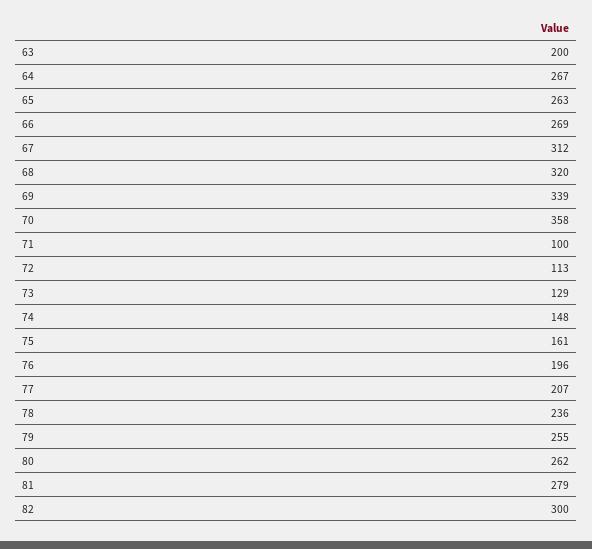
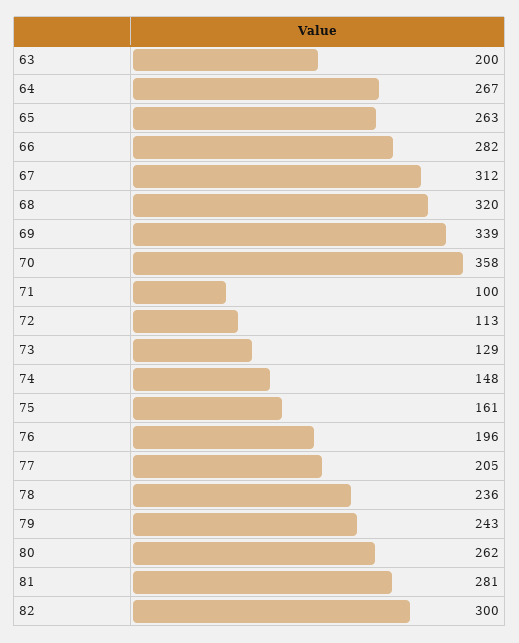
  {
    "63": 200,
    "64": 267,
    "65": 263,
-   "66": 269,
+   "66": 282,
    "67": 312,
    "68": 320,
    "69": 339,
    "70": 358,
    "71": 100,
    "72": 113,
    "73": 129,
    "74": 148,
    "75": 161,
    "76": 196,
-   "77": 207,
+   "77": 205,
    "78": 236,
-   "79": 255,
+   "79": 243,
    "80": 262,
-   "81": 279,
+   "81": 281,
    "82": 300
  }

